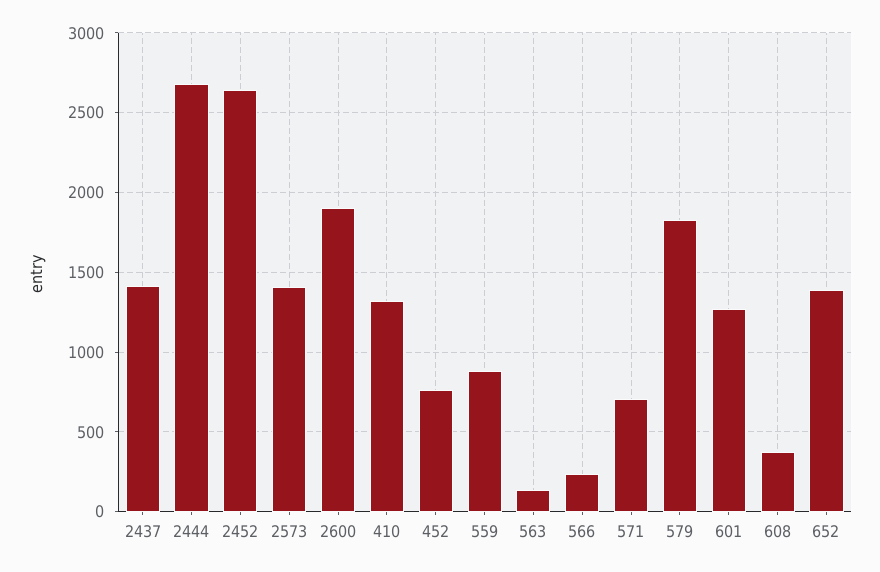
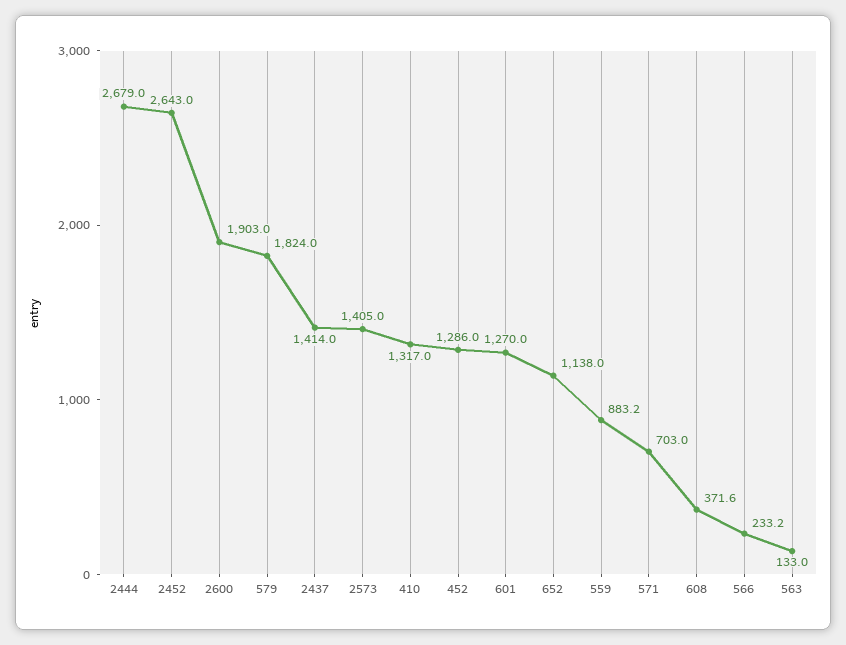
  {
    "2437": 1414,
    "2444": 2679,
    "2452": 2643,
    "2573": 1405,
    "2600": 1903,
    "410": 1317,
-   "452": 750,
+   "452": 1286,
    "559": 883.2,
    "563": 133,
    "566": 233.2,
    "571": 703,
    "579": 1824,
    "601": 1270,
    "608": 371.6,
-   "652": 1400
+   "652": 1138
  }

